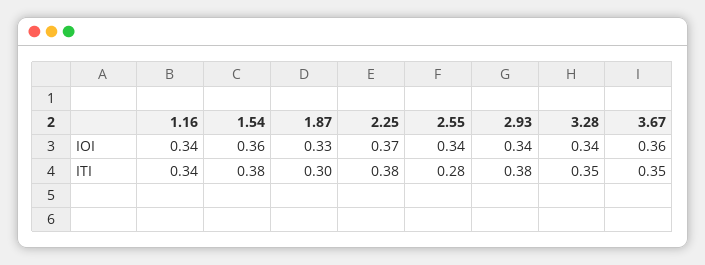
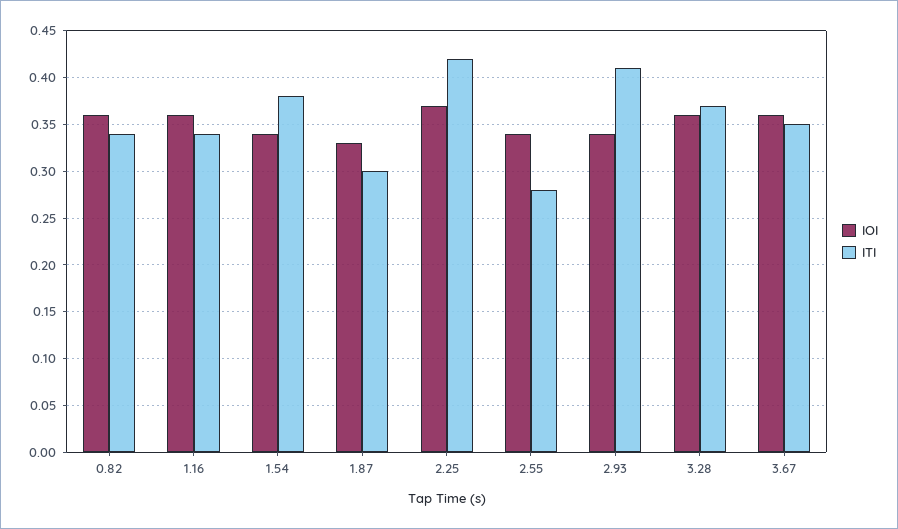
  {
    "IOI": {
-     "1.16": 0.34,
+     "1.16": 0.36,
-     "1.54": 0.36,
+     "1.54": 0.34,
      "1.87": 0.33,
      "2.25": 0.37,
      "2.55": 0.34,
      "2.93": 0.34,
-     "3.28": 0.34,
+     "3.28": 0.36,
-     "3.67": 0.36
+     "3.67": 0.36,
+     "0.82": 0.36
    },
    "ITI": {
      "1.16": 0.34,
      "1.54": 0.38,
      "1.87": 0.3,
-     "2.25": 0.38,
+     "2.25": 0.42,
      "2.55": 0.28,
-     "2.93": 0.38,
+     "2.93": 0.41,
-     "3.28": 0.35,
+     "3.28": 0.37,
-     "3.67": 0.35
+     "3.67": 0.35,
+     "0.82": 0.34
    }
  }

